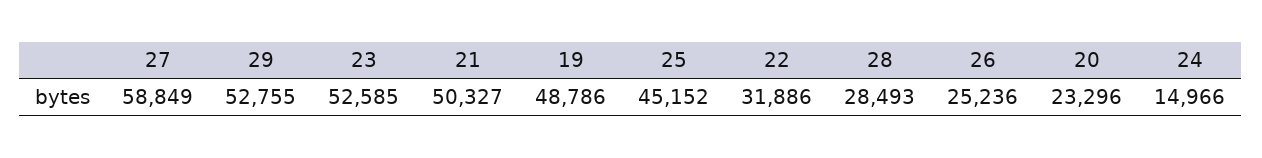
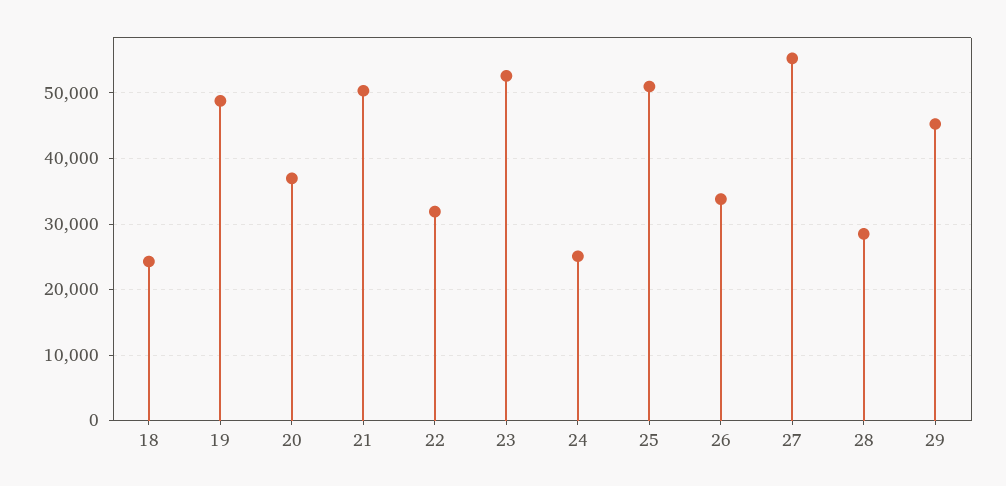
  {
-   "27": 58849,
+   "27": 55000,
-   "29": 52755,
+   "29": 45000,
    "23": 52585,
    "21": 50327,
    "19": 48786,
-   "25": 45152,
+   "25": 51000,
    "22": 31886,
    "28": 28493,
-   "26": 25236,
+   "26": 34000,
-   "20": 23296,
+   "20": 37000,
-   "24": 14966
+   "24": 25000,
+   "18": 24000
  }

